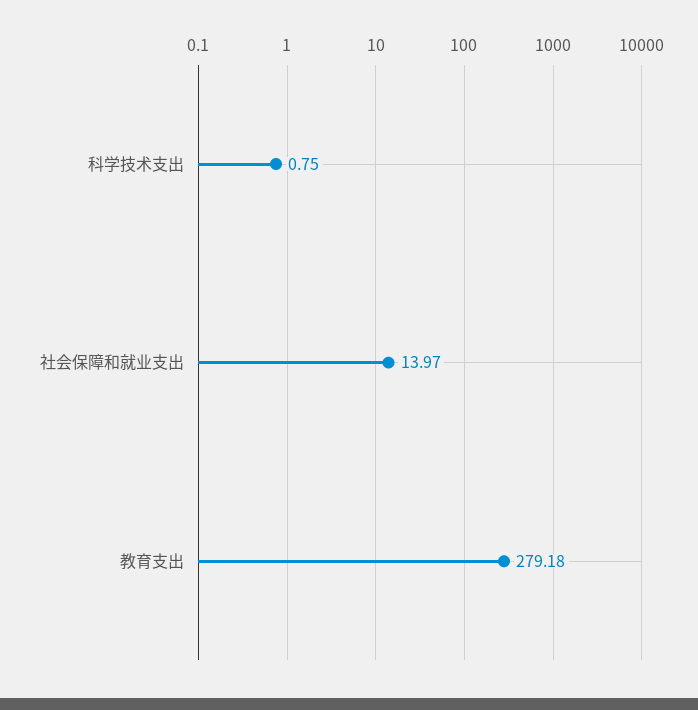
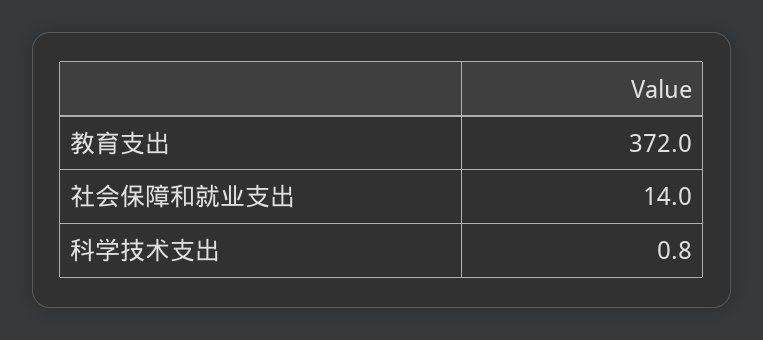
  {
    "科学技术支出": 0.75,
    "社会保障和就业支出": 13.97,
-   "教育支出": 279.18
+   "教育支出": 372
  }

